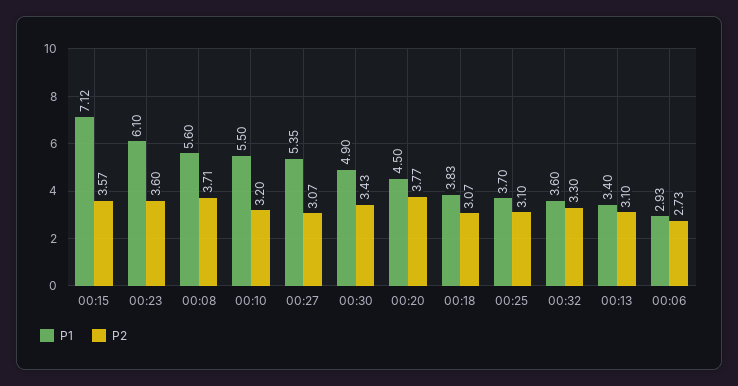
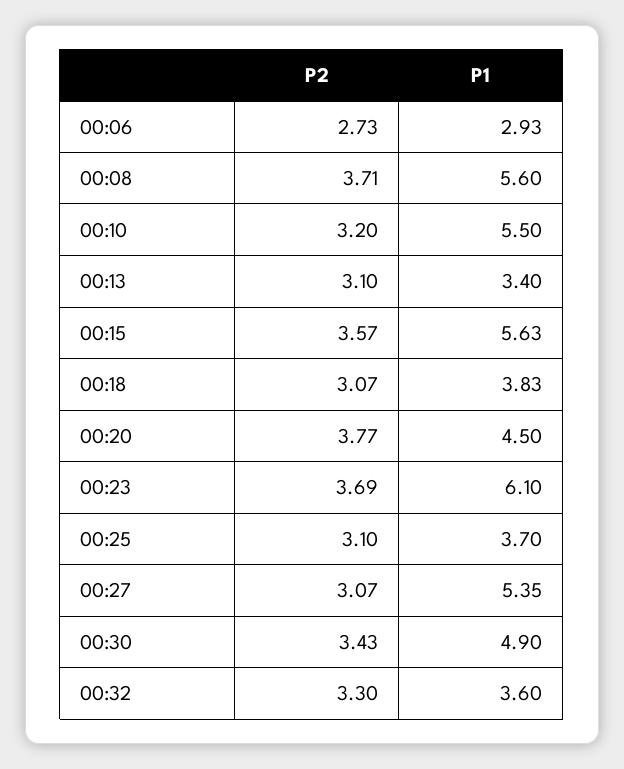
  {
    "P1": {
-     "00:15": 7.12,
+     "00:15": 5.63,
      "00:23": 6.1,
      "00:08": 5.6,
      "00:10": 5.5,
      "00:27": 5.35,
      "00:30": 4.9,
      "00:20": 4.5,
      "00:18": 3.83,
      "00:25": 3.7,
      "00:32": 3.6,
      "00:13": 3.4,
      "00:06": 2.93
    },
    "P2": {
      "00:15": 3.57,
-     "00:23": 3.6,
+     "00:23": 3.69,
      "00:08": 3.71,
      "00:10": 3.2,
      "00:27": 3.07,
      "00:30": 3.43,
      "00:20": 3.77,
      "00:18": 3.07,
      "00:25": 3.1,
      "00:32": 3.3,
      "00:13": 3.1,
      "00:06": 2.73
    }
  }

